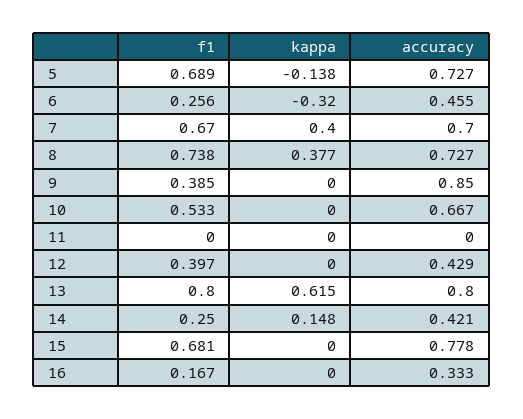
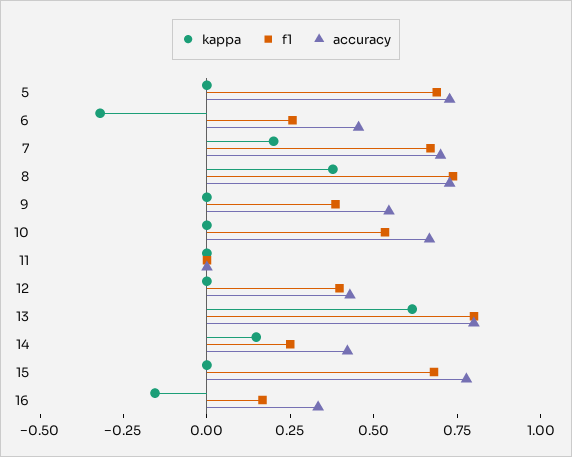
  {
    "f1": {
      "5": 0.689,
      "6": 0.256,
      "7": 0.67,
      "8": 0.738,
      "9": 0.385,
      "10": 0.533,
      "11": 0,
      "12": 0.397,
      "13": 0.8,
      "14": 0.25,
      "15": 0.681,
      "16": 0.167
    },
    "kappa": {
-     "5": -0.138,
+     "5": 0,
      "6": -0.32,
-     "7": 0.4,
+     "7": 0.2,
      "8": 0.377,
      "9": 0,
      "10": 0,
      "11": 0,
      "12": 0,
      "13": 0.615,
      "14": 0.148,
      "15": 0,
-     "16": 0
+     "16": -0.15
    },
    "accuracy": {
      "5": 0.727,
      "6": 0.455,
      "7": 0.7,
      "8": 0.727,
-     "9": 0.85,
+     "9": 0.55,
      "10": 0.667,
      "11": 0,
      "12": 0.429,
      "13": 0.8,
      "14": 0.421,
      "15": 0.778,
      "16": 0.333
    }
  }

